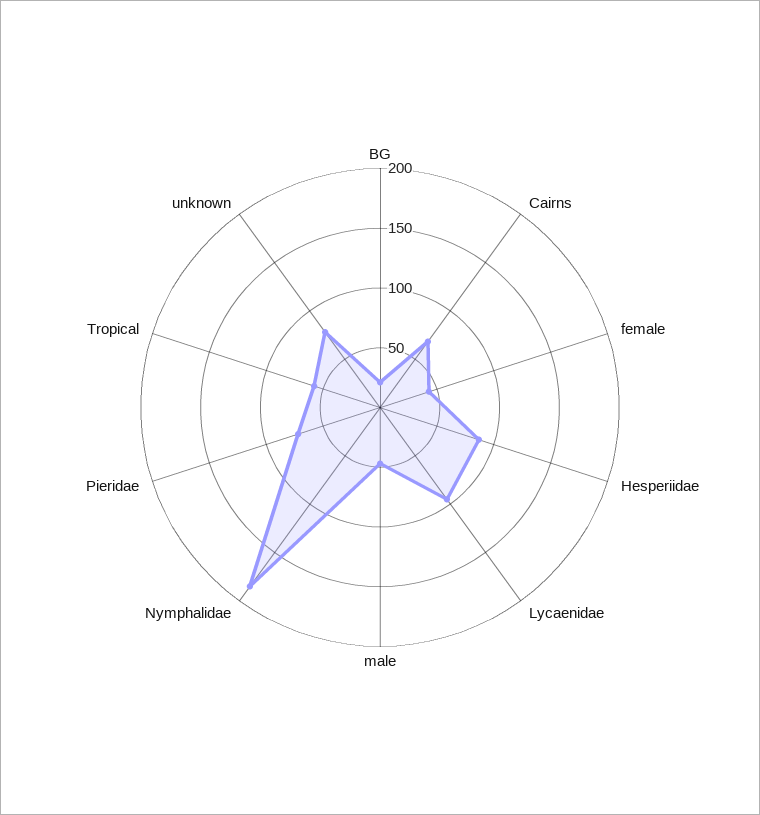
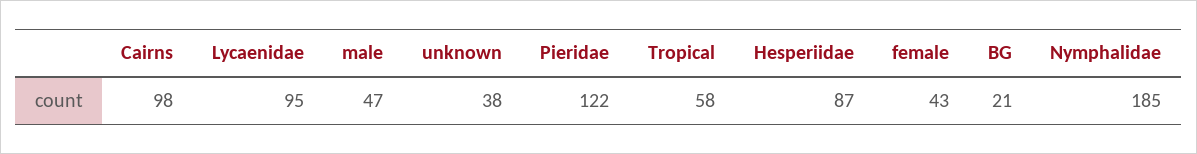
  {
    "BG": 21,
-   "Cairns": 70,
+   "Cairns": 98,
    "female": 43,
    "Hesperiidae": 87,
    "Lycaenidae": 95,
    "male": 47,
    "Nymphalidae": 185,
-   "Pieridae": 70,
+   "Pieridae": 122,
    "Tropical": 58,
-   "unknown": 80
+   "unknown": 38
  }

